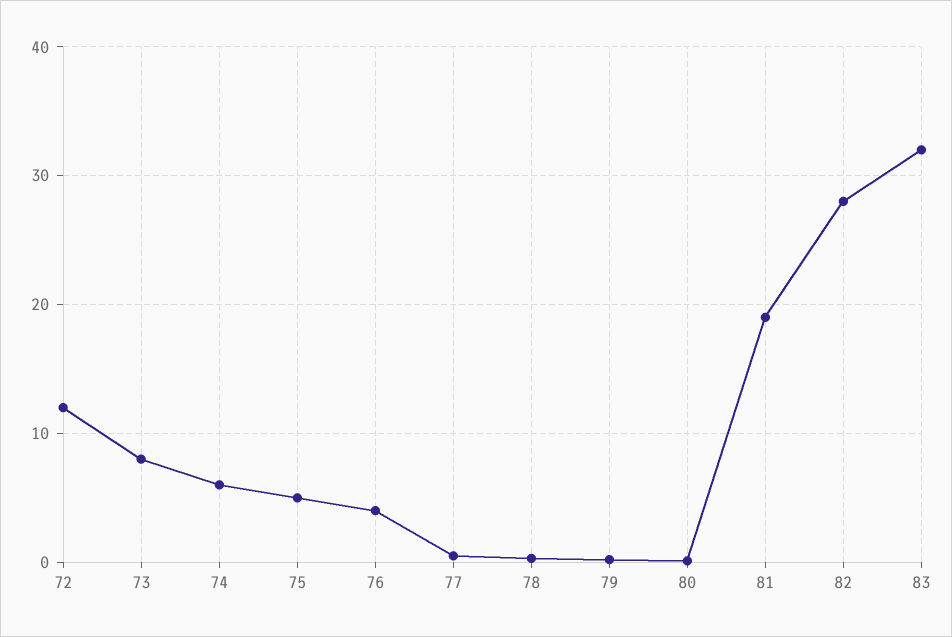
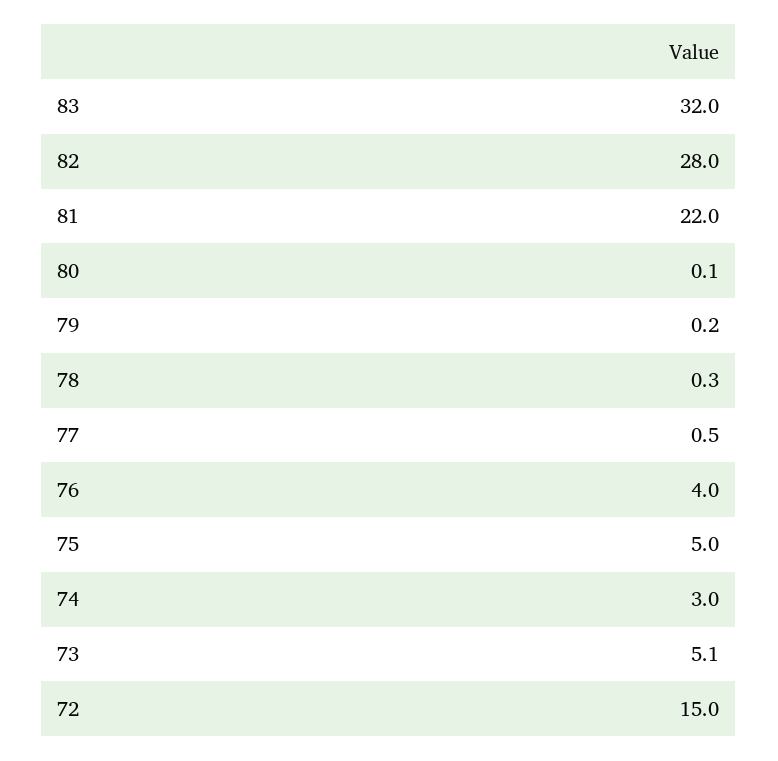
  {
-   "72": 12,
+   "72": 15,
-   "73": 8,
+   "73": 5.1,
-   "74": 6,
+   "74": 3,
    "75": 5,
    "76": 4,
    "77": 0.5,
    "78": 0.3,
    "79": 0.2,
    "80": 0.1,
-   "81": 19,
+   "81": 22,
    "82": 28,
    "83": 32
  }

